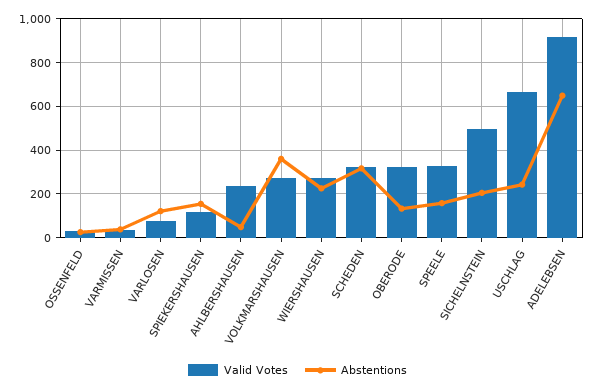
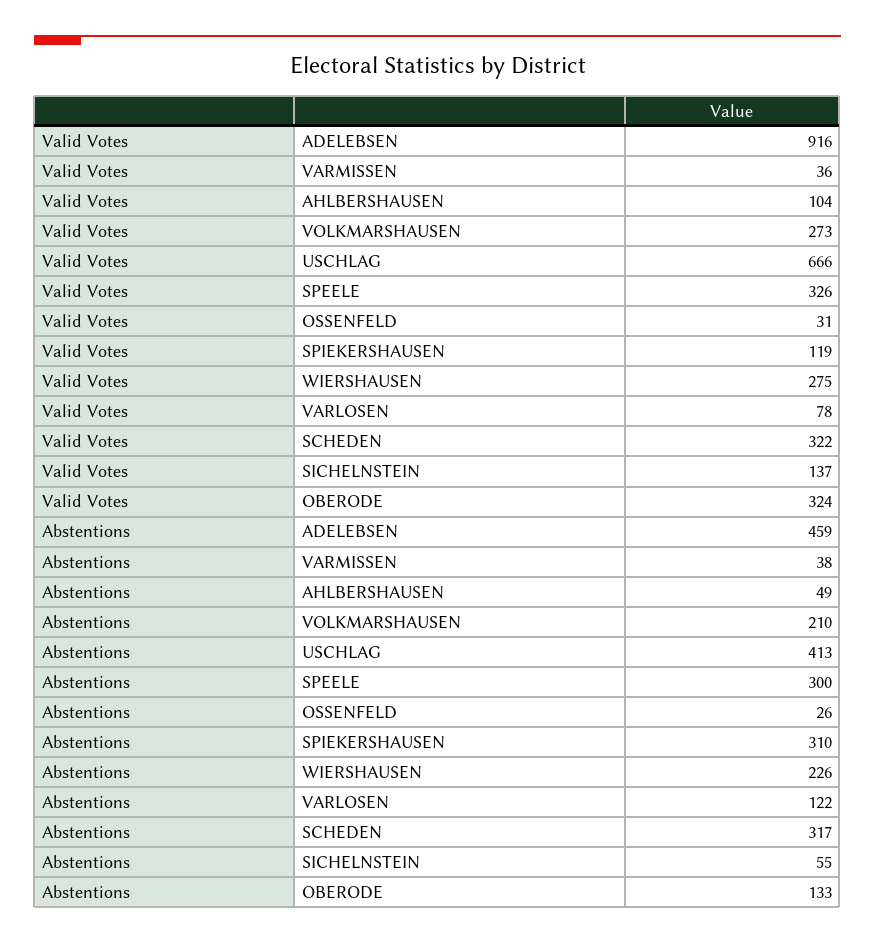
  {
    "Valid Votes": {
      "OSSENFELD": 31,
      "VARMISSEN": 36,
      "VARLOSEN": 78,
      "SPIEKERSHAUSEN": 119,
-     "AHLBERSHAUSEN": 250,
+     "AHLBERSHAUSEN": 104,
      "VOLKMARSHAUSEN": 273,
      "WIERSHAUSEN": 275,
      "SCHEDEN": 322,
      "OBERODE": 324,
      "SPEELE": 326,
-     "SICHELNSTEIN": 500,
+     "SICHELNSTEIN": 137,
      "USCHLAG": 666,
      "ADELEBSEN": 916
    },
    "Abstentions": {
      "OSSENFELD": 26,
      "VARMISSEN": 38,
      "VARLOSEN": 122,
-     "SPIEKERSHAUSEN": 150,
+     "SPIEKERSHAUSEN": 310,
      "AHLBERSHAUSEN": 49,
-     "VOLKMARSHAUSEN": 350,
+     "VOLKMARSHAUSEN": 210,
      "WIERSHAUSEN": 226,
      "SCHEDEN": 317,
      "OBERODE": 133,
-     "SPEELE": 150,
+     "SPEELE": 300,
-     "SICHELNSTEIN": 200,
+     "SICHELNSTEIN": 55,
-     "USCHLAG": 250,
+     "USCHLAG": 413,
-     "ADELEBSEN": 650
+     "ADELEBSEN": 459
    }
  }

